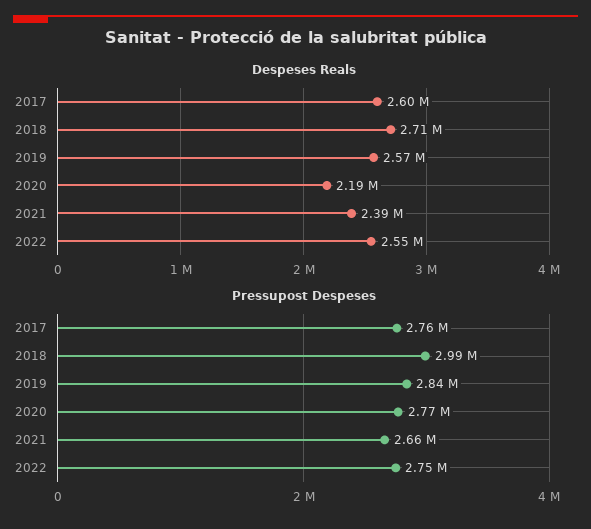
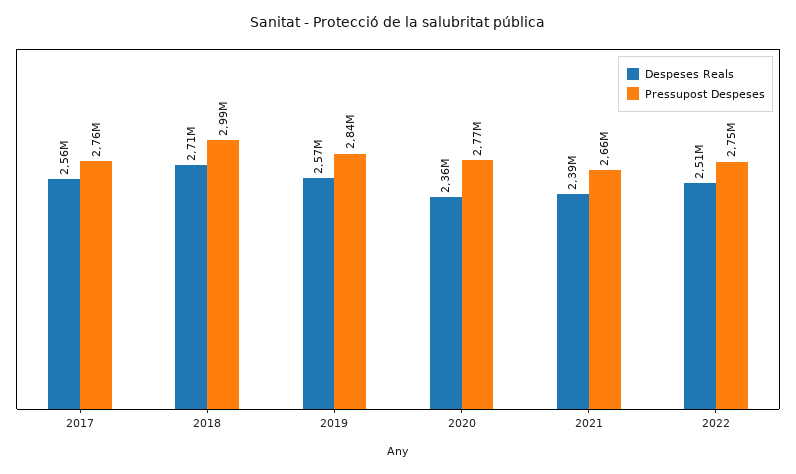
  {
    "Despeses Reals": {
-     "2017": 2600000,
+     "2017": 2560000,
      "2018": 2710000,
      "2019": 2570000,
-     "2020": 2190000,
+     "2020": 2360000,
      "2021": 2390000,
-     "2022": 2550000
+     "2022": 2510000
    },
    "Pressupost Despeses": {
      "2017": 2760000,
      "2018": 2990000,
      "2019": 2840000,
      "2020": 2770000,
      "2021": 2660000,
      "2022": 2750000
    }
  }

